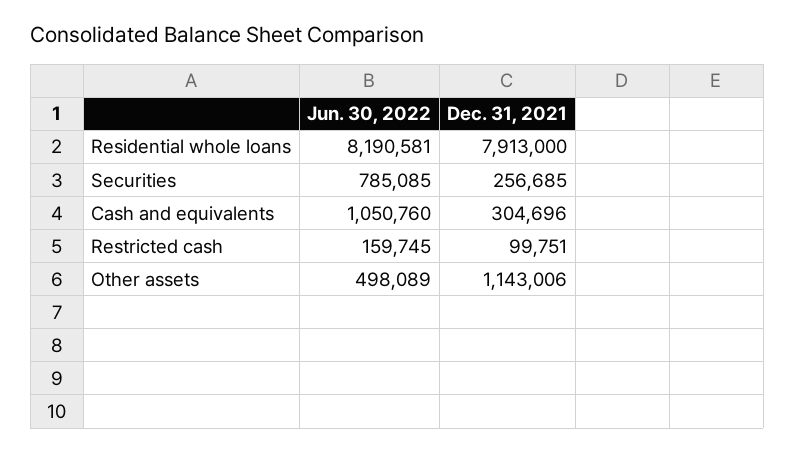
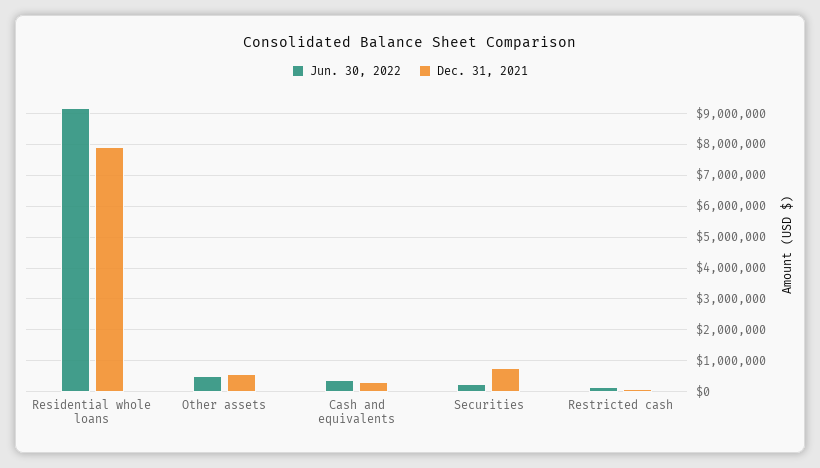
  {
    "Jun. 30, 2022": {
-     "Residential whole loans": 8190581,
+     "Residential whole loans": 9200000,
-     "Securities": 785085,
+     "Securities": 200000,
-     "Cash and equivalents": 1050760,
+     "Cash and equivalents": 400000,
      "Restricted cash": 159745,
      "Other assets": 498089
    },
    "Dec. 31, 2021": {
      "Residential whole loans": 7913000,
-     "Securities": 256685,
+     "Securities": 800000,
      "Cash and equivalents": 304696,
      "Restricted cash": 99751,
-     "Other assets": 1143006
+     "Other assets": 600000
    }
  }

